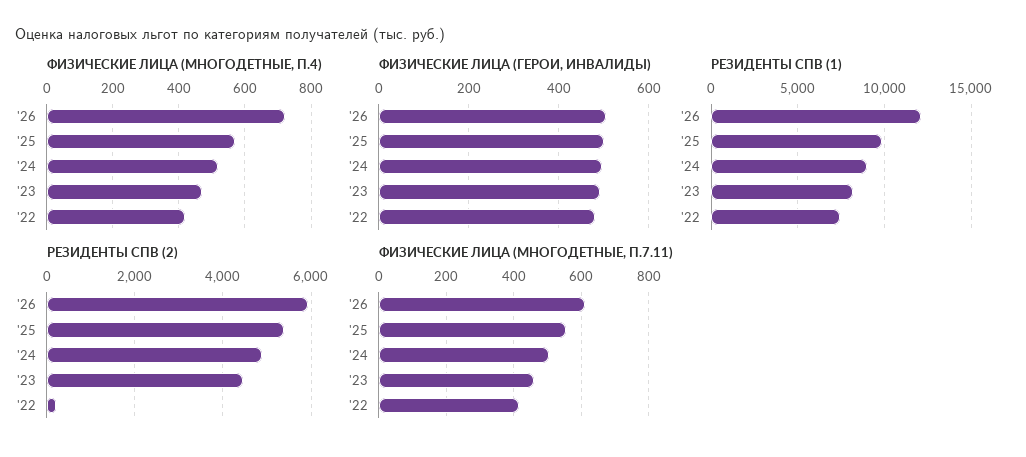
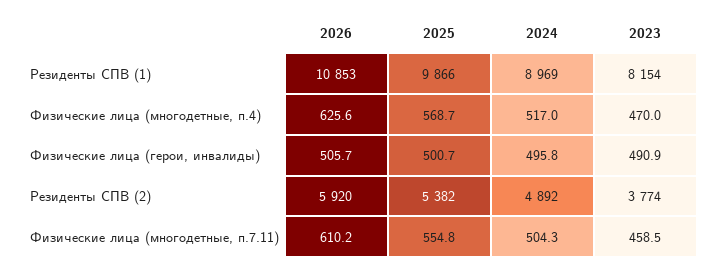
  {
    "ФИЗИЧЕСКИЕ ЛИЦА (МНОГОДЕТНЫЕ, П.4)": {
-     "'26": 720,
+     "'26": 625.6,
      "'25": 568.7,
      "'24": 517,
-     "'23": 470,
+     "'23": 470
-     "'22": 420
    },
    "ФИЗИЧЕСКИЕ ЛИЦА (ГЕРОИ, ИНВАЛИДЫ)": {
      "'26": 505.7,
      "'25": 500.7,
      "'24": 495.8,
-     "'23": 490.9,
+     "'23": 490.9
-     "'22": 480
    },
    "РЕЗИДЕНТЫ СПВ (1)": {
-     "'26": 12000,
+     "'26": 10853,
      "'25": 9866,
      "'24": 8969,
-     "'23": 8154,
+     "'23": 8154
-     "'22": 7500
    },
    "РЕЗИДЕНТЫ СПВ (2)": {
      "'26": 5920,
      "'25": 5382,
      "'24": 4892,
-     "'23": 4400,
+     "'23": 3774
-     "'22": 200
    },
    "ФИЗИЧЕСКИЕ ЛИЦА (МНОГОДЕТНЫЕ, П.7.11)": {
      "'26": 610.2,
      "'25": 554.8,
      "'24": 504.3,
-     "'23": 458.5,
+     "'23": 458.5
-     "'22": 420
    }
  }

